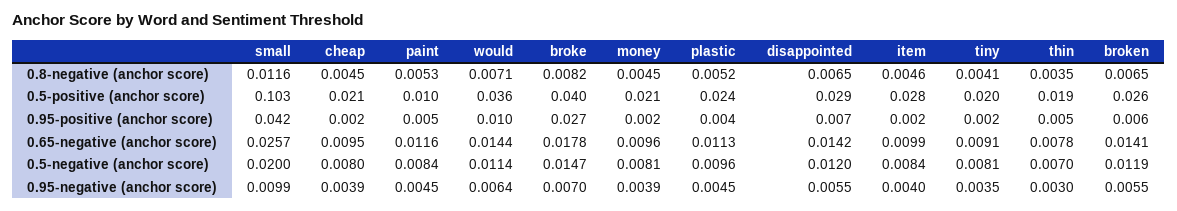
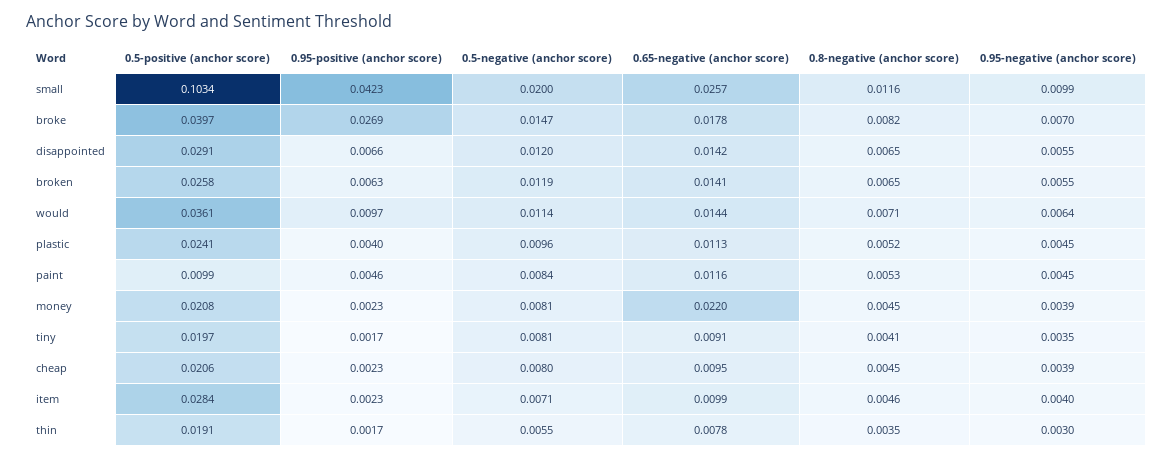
  {
    "small": {
      "0.8-negative (anchor score)": 0.0116,
      "0.5-positive (anchor score)": 0.1034,
      "0.95-positive (anchor score)": 0.0423,
      "0.65-negative (anchor score)": 0.0257,
      "0.5-negative (anchor score)": 0.02,
      "0.95-negative (anchor score)": 0.0099
    },
    "cheap": {
      "0.8-negative (anchor score)": 0.0045,
      "0.5-positive (anchor score)": 0.0206,
      "0.95-positive (anchor score)": 0.0023,
      "0.65-negative (anchor score)": 0.0095,
      "0.5-negative (anchor score)": 0.008,
      "0.95-negative (anchor score)": 0.0039
    },
    "paint": {
      "0.8-negative (anchor score)": 0.0053,
      "0.5-positive (anchor score)": 0.0099,
      "0.95-positive (anchor score)": 0.0046,
      "0.65-negative (anchor score)": 0.0116,
      "0.5-negative (anchor score)": 0.0084,
      "0.95-negative (anchor score)": 0.0045
    },
    "would": {
      "0.8-negative (anchor score)": 0.0071,
      "0.5-positive (anchor score)": 0.0361,
      "0.95-positive (anchor score)": 0.0097,
      "0.65-negative (anchor score)": 0.0144,
      "0.5-negative (anchor score)": 0.0114,
      "0.95-negative (anchor score)": 0.0064
    },
    "broke": {
      "0.8-negative (anchor score)": 0.0082,
      "0.5-positive (anchor score)": 0.0397,
      "0.95-positive (anchor score)": 0.0269,
      "0.65-negative (anchor score)": 0.0178,
      "0.5-negative (anchor score)": 0.0147,
      "0.95-negative (anchor score)": 0.007
    },
    "money": {
      "0.8-negative (anchor score)": 0.0045,
      "0.5-positive (anchor score)": 0.0208,
      "0.95-positive (anchor score)": 0.0023,
-     "0.65-negative (anchor score)": 0.0096,
+     "0.65-negative (anchor score)": 0.022,
      "0.5-negative (anchor score)": 0.0081,
      "0.95-negative (anchor score)": 0.0039
    },
    "plastic": {
      "0.8-negative (anchor score)": 0.0052,
      "0.5-positive (anchor score)": 0.0241,
      "0.95-positive (anchor score)": 0.004,
      "0.65-negative (anchor score)": 0.0113,
      "0.5-negative (anchor score)": 0.0096,
      "0.95-negative (anchor score)": 0.0045
    },
    "disappointed": {
      "0.8-negative (anchor score)": 0.0065,
      "0.5-positive (anchor score)": 0.0291,
      "0.95-positive (anchor score)": 0.0066,
      "0.65-negative (anchor score)": 0.0142,
      "0.5-negative (anchor score)": 0.012,
      "0.95-negative (anchor score)": 0.0055
    },
    "item": {
      "0.8-negative (anchor score)": 0.0046,
      "0.5-positive (anchor score)": 0.0284,
      "0.95-positive (anchor score)": 0.0023,
      "0.65-negative (anchor score)": 0.0099,
-     "0.5-negative (anchor score)": 0.0084,
+     "0.5-negative (anchor score)": 0.0071,
      "0.95-negative (anchor score)": 0.004
    },
    "tiny": {
      "0.8-negative (anchor score)": 0.0041,
      "0.5-positive (anchor score)": 0.0197,
      "0.95-positive (anchor score)": 0.0017,
      "0.65-negative (anchor score)": 0.0091,
      "0.5-negative (anchor score)": 0.0081,
      "0.95-negative (anchor score)": 0.0035
    },
    "thin": {
      "0.8-negative (anchor score)": 0.0035,
      "0.5-positive (anchor score)": 0.0191,
-     "0.95-positive (anchor score)": 0.005,
+     "0.95-positive (anchor score)": 0.0017,
      "0.65-negative (anchor score)": 0.0078,
-     "0.5-negative (anchor score)": 0.007,
+     "0.5-negative (anchor score)": 0.0055,
      "0.95-negative (anchor score)": 0.003
    },
    "broken": {
      "0.8-negative (anchor score)": 0.0065,
      "0.5-positive (anchor score)": 0.0258,
      "0.95-positive (anchor score)": 0.0063,
      "0.65-negative (anchor score)": 0.0141,
      "0.5-negative (anchor score)": 0.0119,
      "0.95-negative (anchor score)": 0.0055
    }
  }

